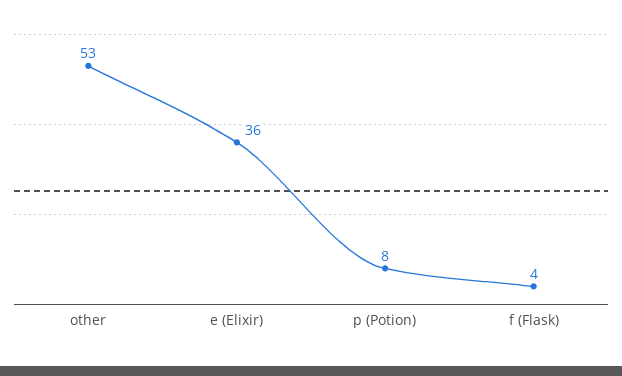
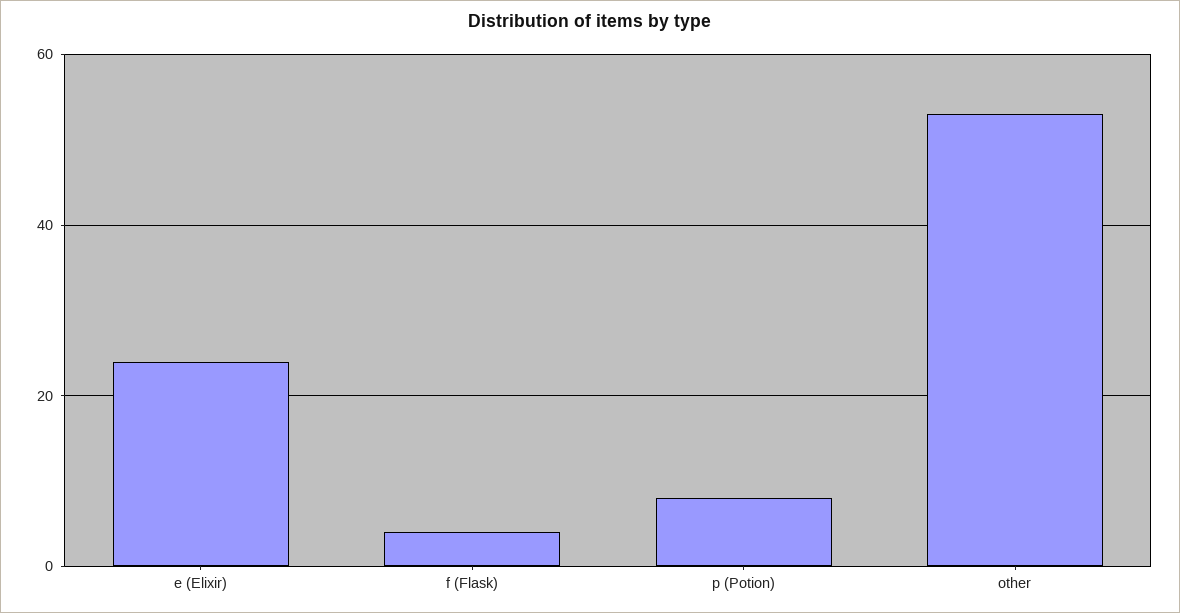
  {
    "other": 53,
-   "e (Elixir)": 36,
+   "e (Elixir)": 25,
    "p (Potion)": 8,
    "f (Flask)": 4
  }

